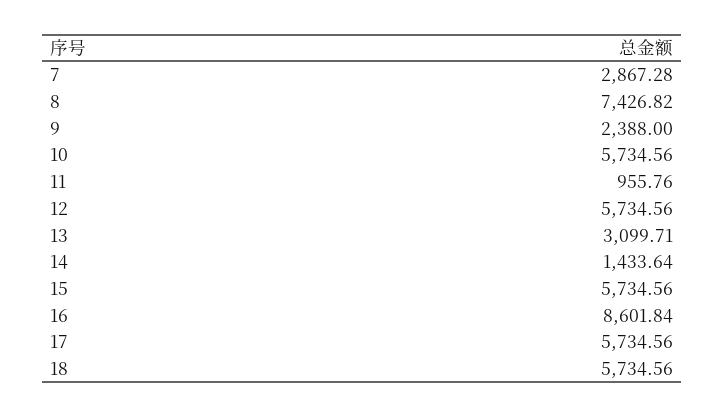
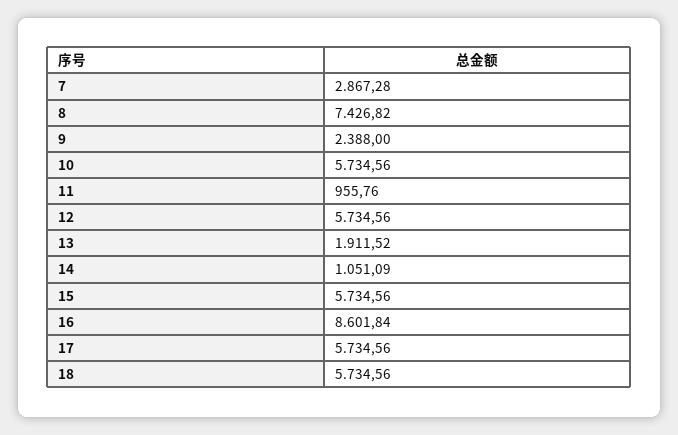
  {
    "7": 2867.28,
    "8": 7426.82,
    "9": 2388,
    "10": 5734.56,
    "11": 955.76,
    "12": 5734.56,
-   "13": 3099.71,
+   "13": 1911.52,
-   "14": 1433.64,
+   "14": 1051.09,
    "15": 5734.56,
    "16": 8601.84,
    "17": 5734.56,
    "18": 5734.56
  }

